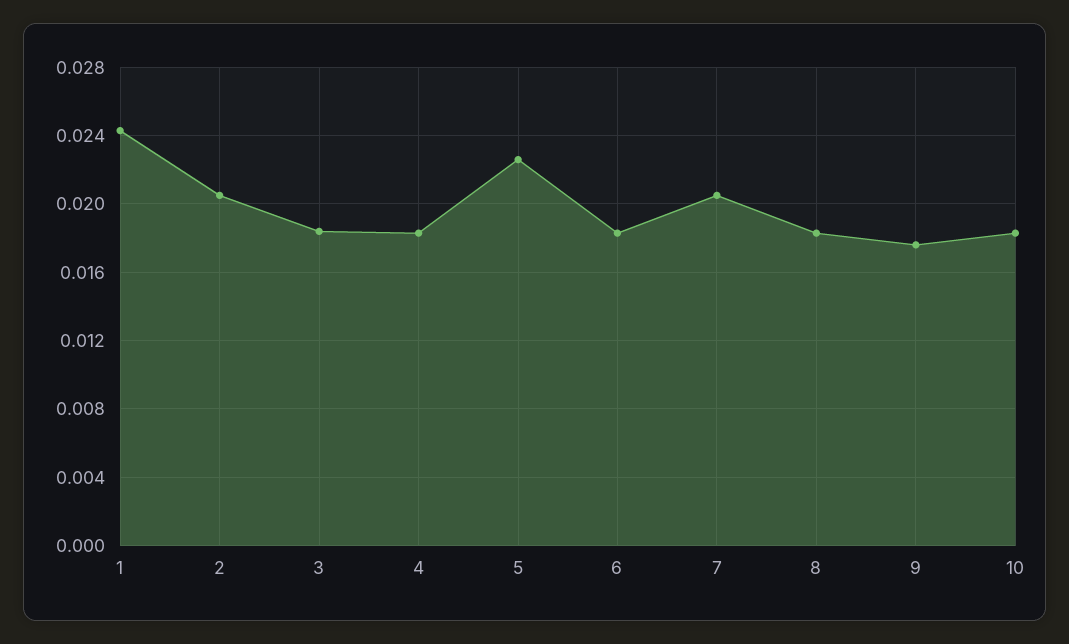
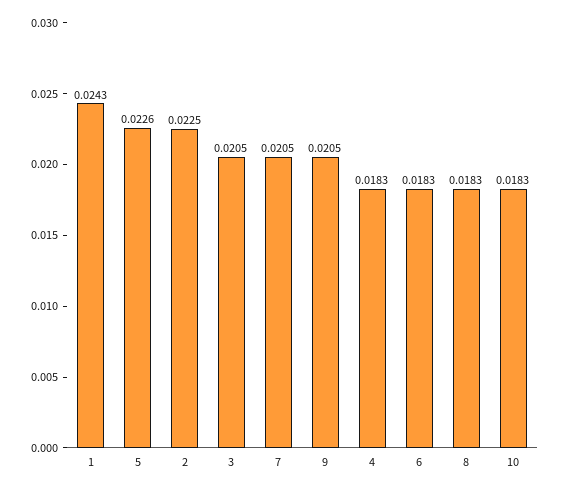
  {
    "1": 0.0243,
-   "2": 0.0205,
+   "2": 0.0225,
-   "3": 0.0185,
+   "3": 0.0205,
    "4": 0.0183,
    "5": 0.0226,
    "6": 0.0183,
    "7": 0.0205,
    "8": 0.0183,
-   "9": 0.0175,
+   "9": 0.0205,
    "10": 0.0183
  }

